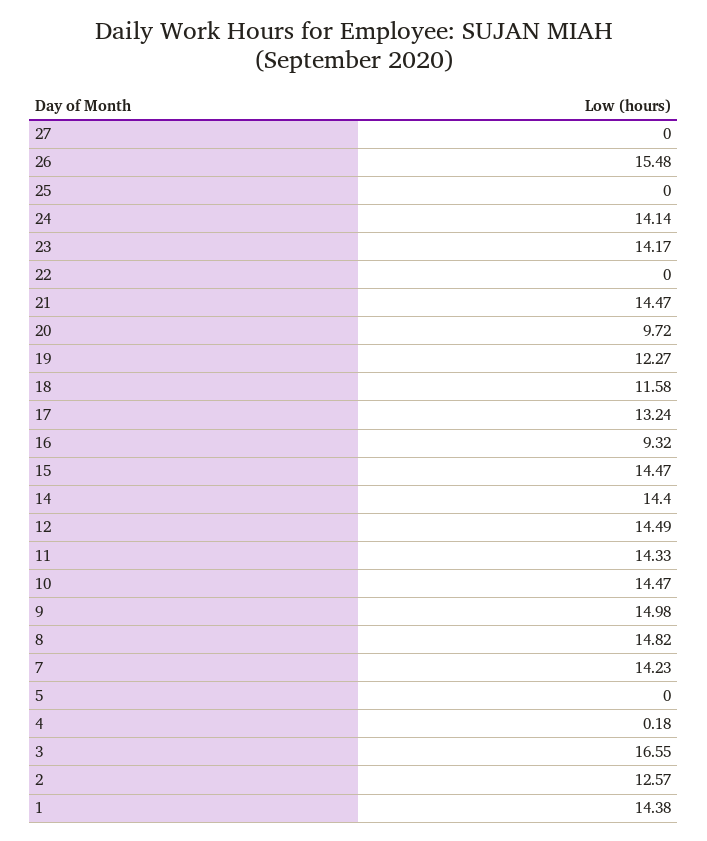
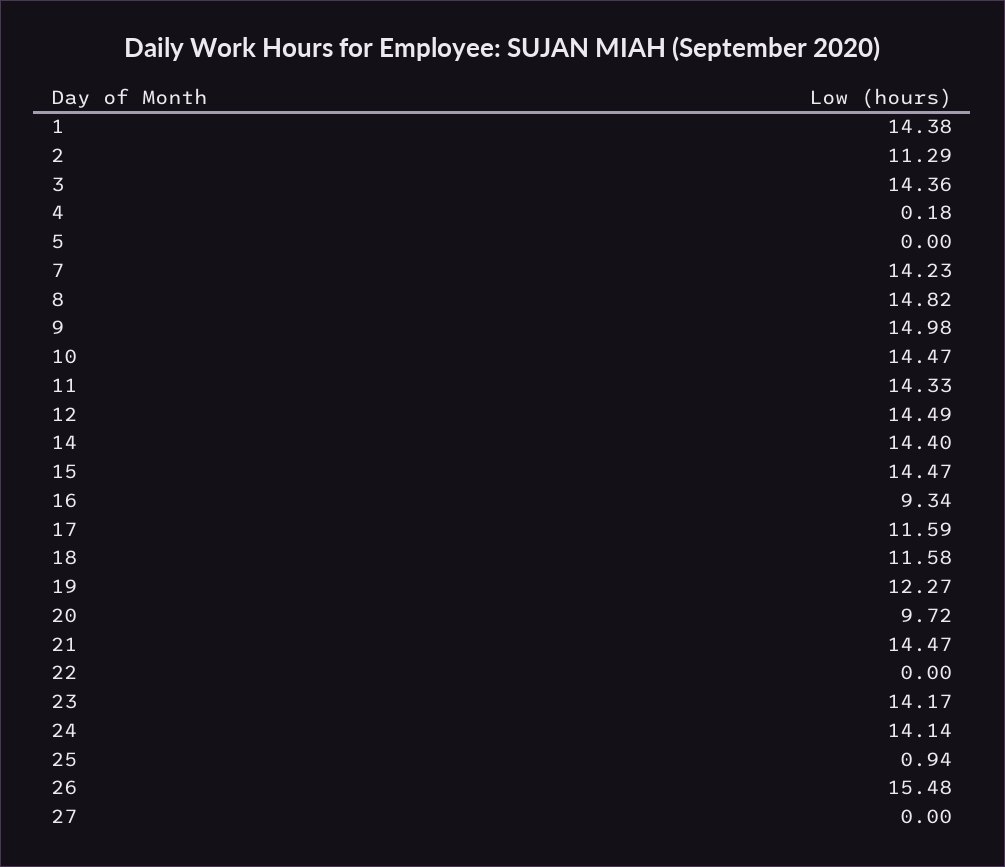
  {
    "27": 0,
    "26": 15.48,
-   "25": 0,
+   "25": 0.94,
    "24": 14.14,
    "23": 14.17,
    "22": 0,
    "21": 14.47,
    "20": 9.72,
    "19": 12.27,
    "18": 11.58,
-   "17": 13.24,
+   "17": 11.59,
-   "16": 9.32,
+   "16": 9.34,
    "15": 14.47,
    "14": 14.4,
    "12": 14.49,
    "11": 14.33,
    "10": 14.47,
    "9": 14.98,
    "8": 14.82,
    "7": 14.23,
    "5": 0,
    "4": 0.18,
-   "3": 16.55,
+   "3": 14.36,
-   "2": 12.57,
+   "2": 11.29,
    "1": 14.38
  }

